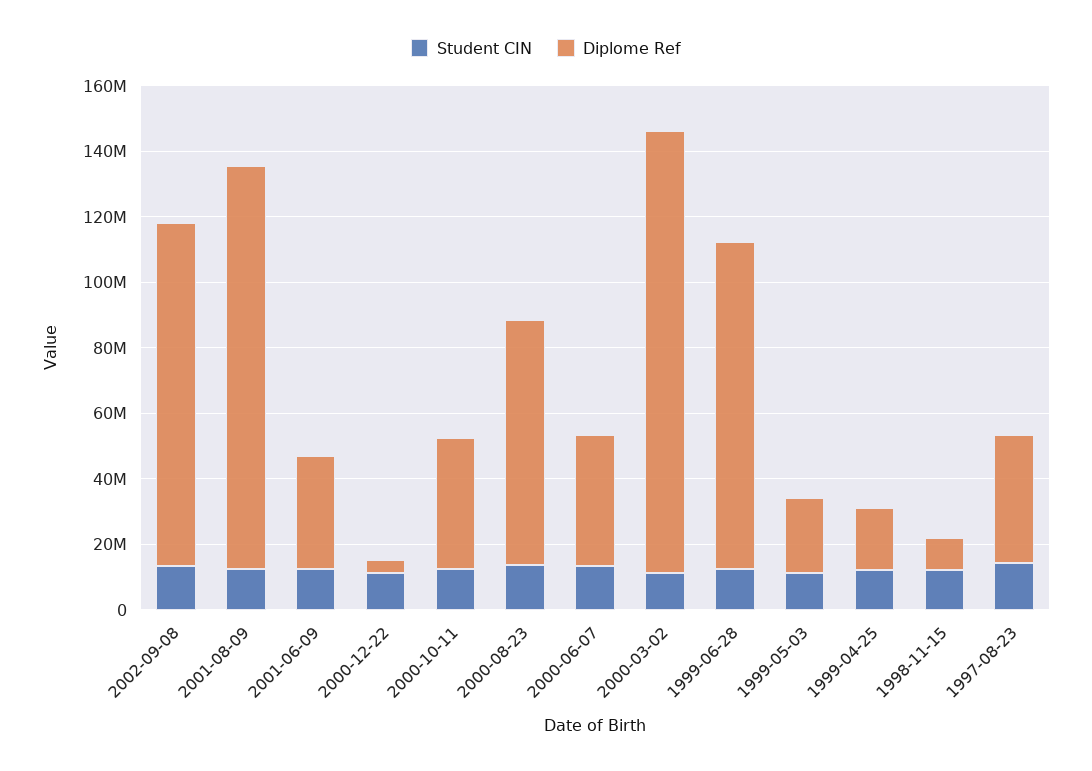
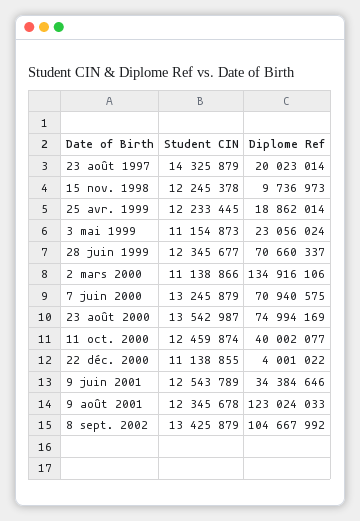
  {
    "Student CIN": {
      "2002-09-08": 13425879,
      "2001-08-09": 12345678,
      "2001-06-09": 12543789,
      "2000-12-22": 11138855,
      "2000-10-11": 12459874,
      "2000-08-23": 13542987,
      "2000-06-07": 13245879,
      "2000-03-02": 11138866,
      "1999-06-28": 12345677,
      "1999-05-03": 11154873,
      "1999-04-25": 12233445,
      "1998-11-15": 12245378,
      "1997-08-23": 14325879
    },
    "Diplome Ref": {
      "2002-09-08": 104667992,
      "2001-08-09": 123024033,
      "2001-06-09": 34384646,
      "2000-12-22": 4001022,
      "2000-10-11": 40002077,
      "2000-08-23": 74994169,
-     "2000-06-07": 40000000,
+     "2000-06-07": 70940575,
      "2000-03-02": 134916106,
-     "1999-06-28": 100000000,
+     "1999-06-28": 70660337,
      "1999-05-03": 23056024,
      "1999-04-25": 18862014,
      "1998-11-15": 9736973,
-     "1997-08-23": 40000000
+     "1997-08-23": 20023014
    }
  }

